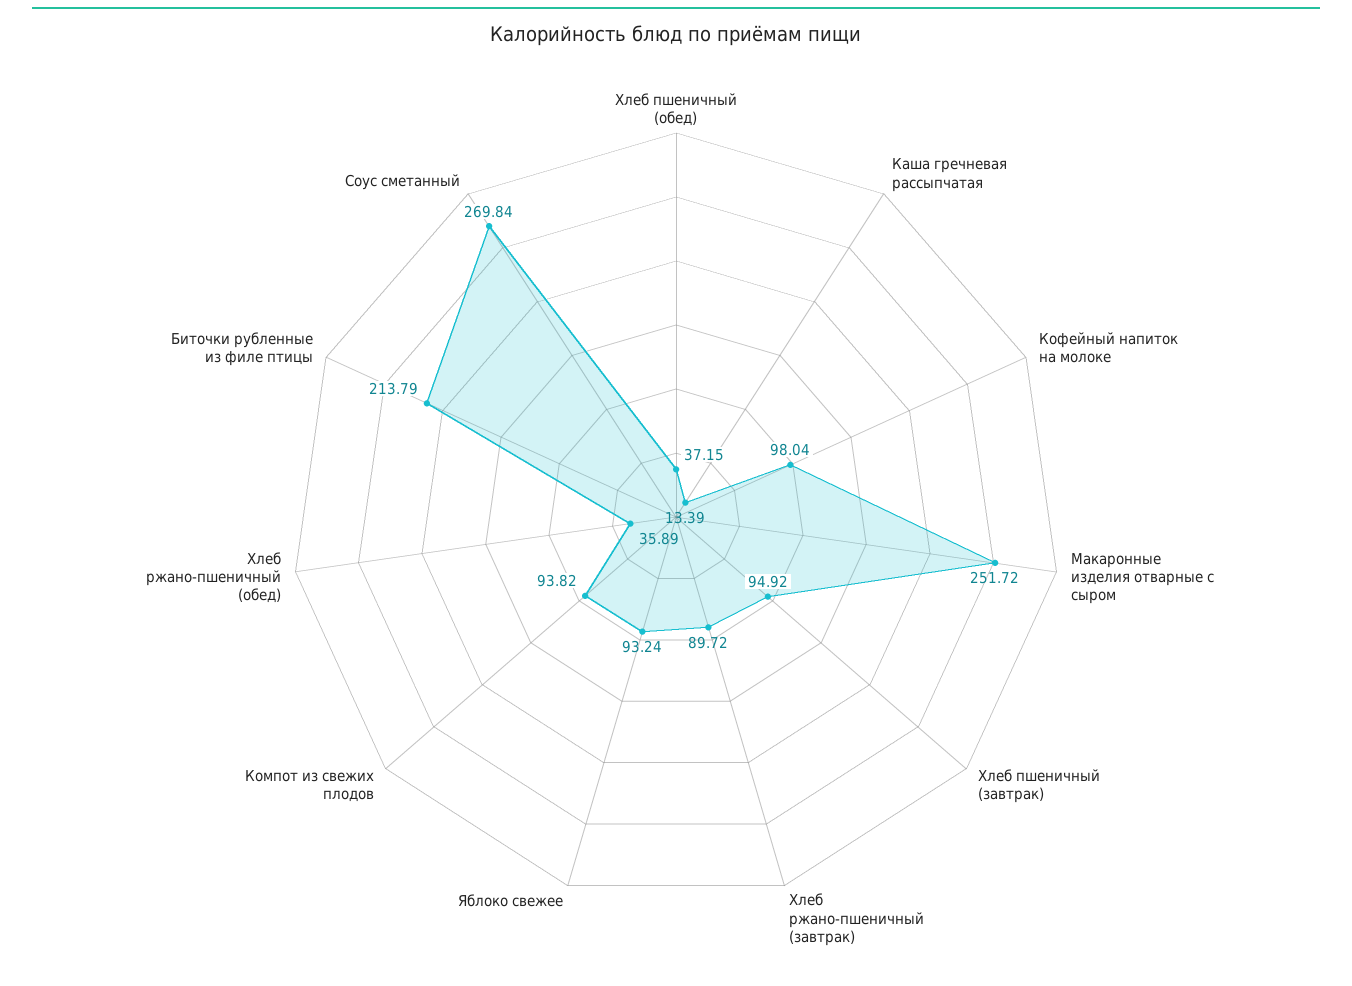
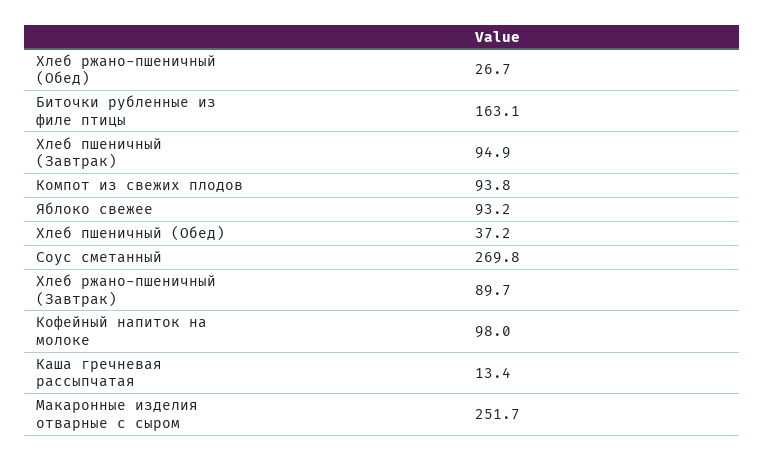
  {
    "Хлеб пшеничный (обед)": 37.15,
    "Каша гречневая рассыпчатая": 13.39,
    "Кофейный напиток на молоке": 98.04,
    "Макаронные изделия отварные с сыром": 251.72,
    "Хлеб пшеничный (завтрак)": 94.92,
    "Хлеб ржано-пшеничный (завтрак)": 89.72,
    "Яблоко свежее": 93.24,
    "Компот из свежих плодов": 93.82,
-   "Хлеб ржано-пшеничный (обед)": 35.89,
+   "Хлеб ржано-пшеничный (обед)": 26.7,
-   "Биточки рубленные из филе птицы": 213.79,
+   "Биточки рубленные из филе птицы": 163.1,
    "Соус сметанный": 269.84
  }

